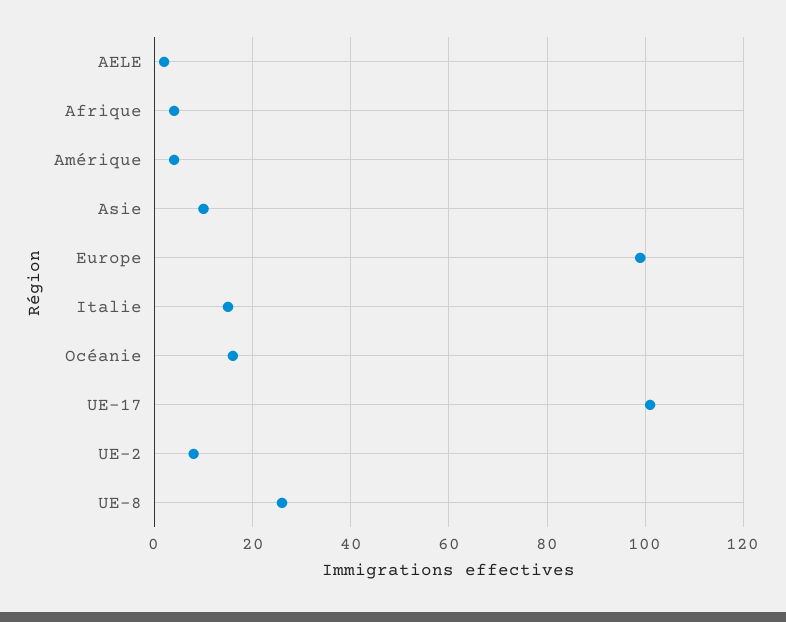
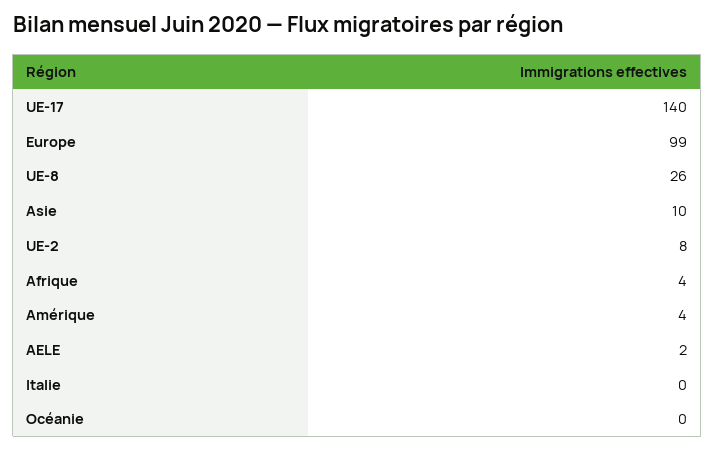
  {
    "AELE": 2,
    "Afrique": 4,
    "Amérique": 4,
    "Asie": 10,
    "Europe": 99,
-   "Italie": 15,
+   "Italie": 0,
-   "Océanie": 15,
+   "Océanie": 0,
-   "UE-17": 100,
+   "UE-17": 140,
    "UE-2": 8,
    "UE-8": 26
  }

